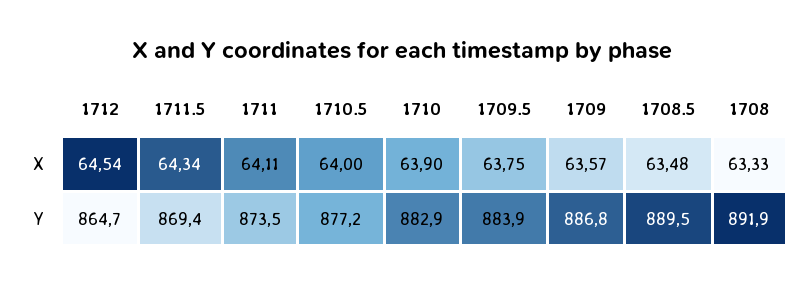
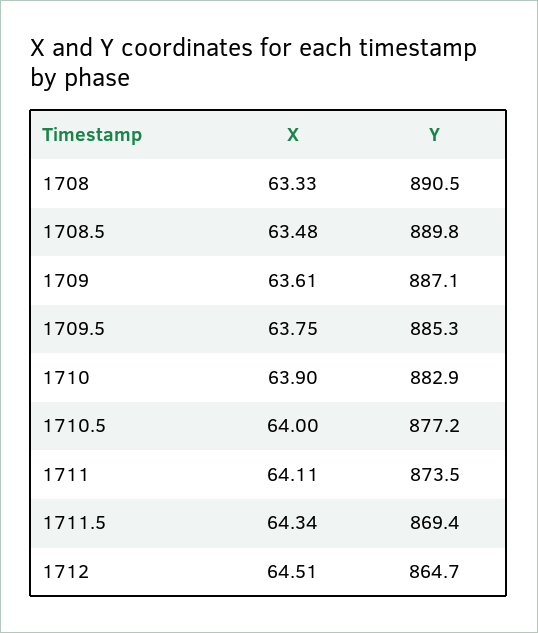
  {
    "1712": {
-     "X": 64.54,
+     "X": 64.51,
      "Y": 864.7
    },
    "1711.5": {
      "X": 64.34,
      "Y": 869.4
    },
    "1711": {
      "X": 64.11,
      "Y": 873.5
    },
    "1710.5": {
      "X": 64,
      "Y": 877.2
    },
    "1710": {
      "X": 63.9,
      "Y": 882.9
    },
    "1709.5": {
      "X": 63.75,
-     "Y": 883.9
+     "Y": 885.3
    },
    "1709": {
-     "X": 63.57,
+     "X": 63.61,
-     "Y": 886.8
+     "Y": 887.1
    },
    "1708.5": {
      "X": 63.48,
-     "Y": 889.5
+     "Y": 889.8
    },
    "1708": {
      "X": 63.33,
-     "Y": 891.9
+     "Y": 890.5
    }
  }

